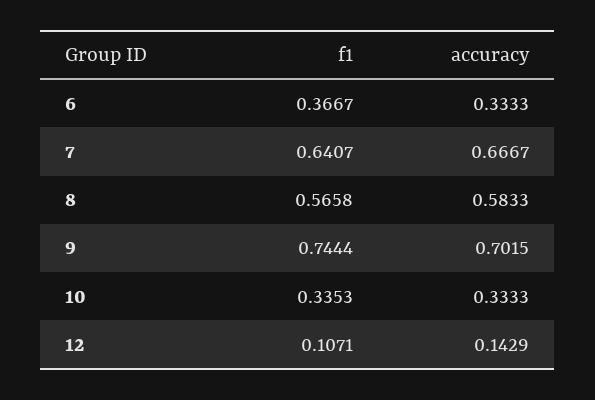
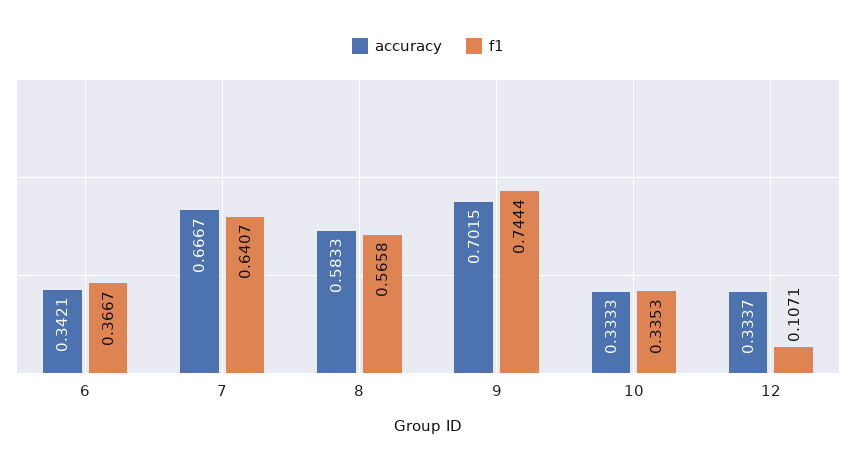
  {
    "f1": {
      "6": 0.3667,
      "7": 0.6407,
      "8": 0.5658,
      "9": 0.7444,
      "10": 0.3353,
      "12": 0.1071
    },
    "accuracy": {
-     "6": 0.3333,
+     "6": 0.3421,
      "7": 0.6667,
      "8": 0.5833,
      "9": 0.7015,
      "10": 0.3333,
-     "12": 0.1429
+     "12": 0.3337
    }
  }

